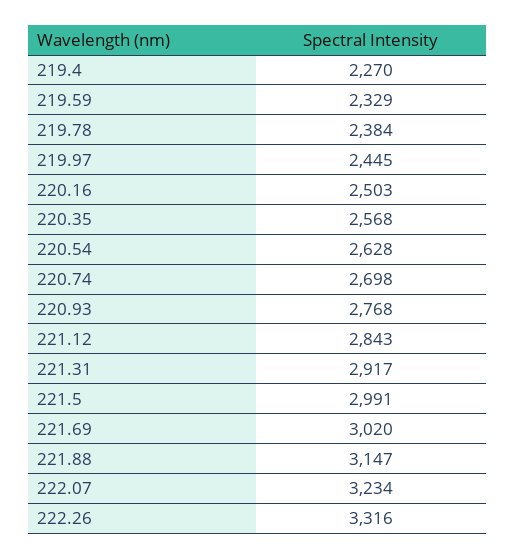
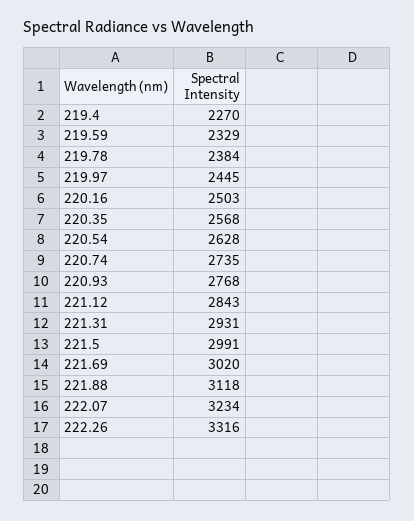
  {
    "219.4": 2270,
    "219.59": 2329,
    "219.78": 2384,
    "219.97": 2445,
    "220.16": 2503,
    "220.35": 2568,
    "220.54": 2628,
-   "220.74": 2698,
+   "220.74": 2735,
    "220.93": 2768,
    "221.12": 2843,
-   "221.31": 2917,
+   "221.31": 2931,
    "221.5": 2991,
    "221.69": 3020,
-   "221.88": 3147,
+   "221.88": 3118,
    "222.07": 3234,
    "222.26": 3316
  }

